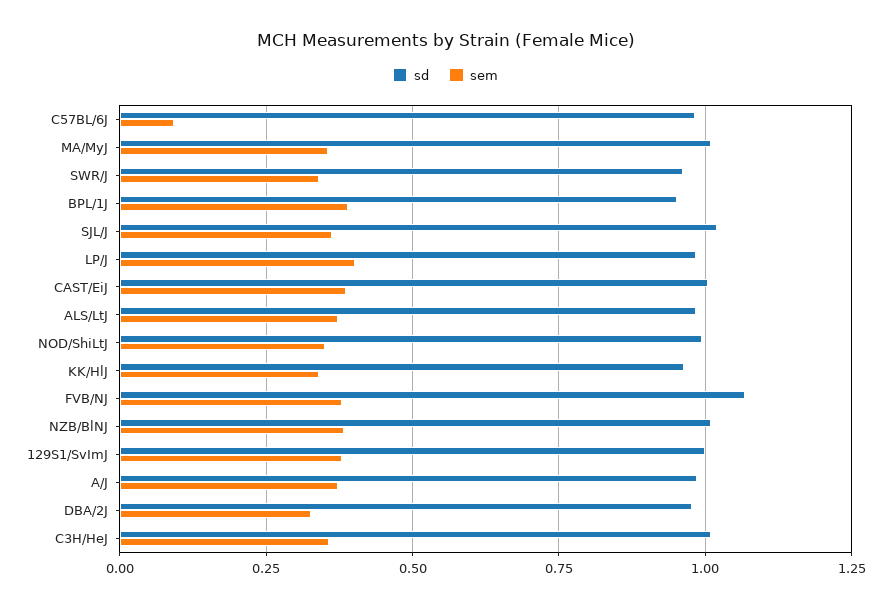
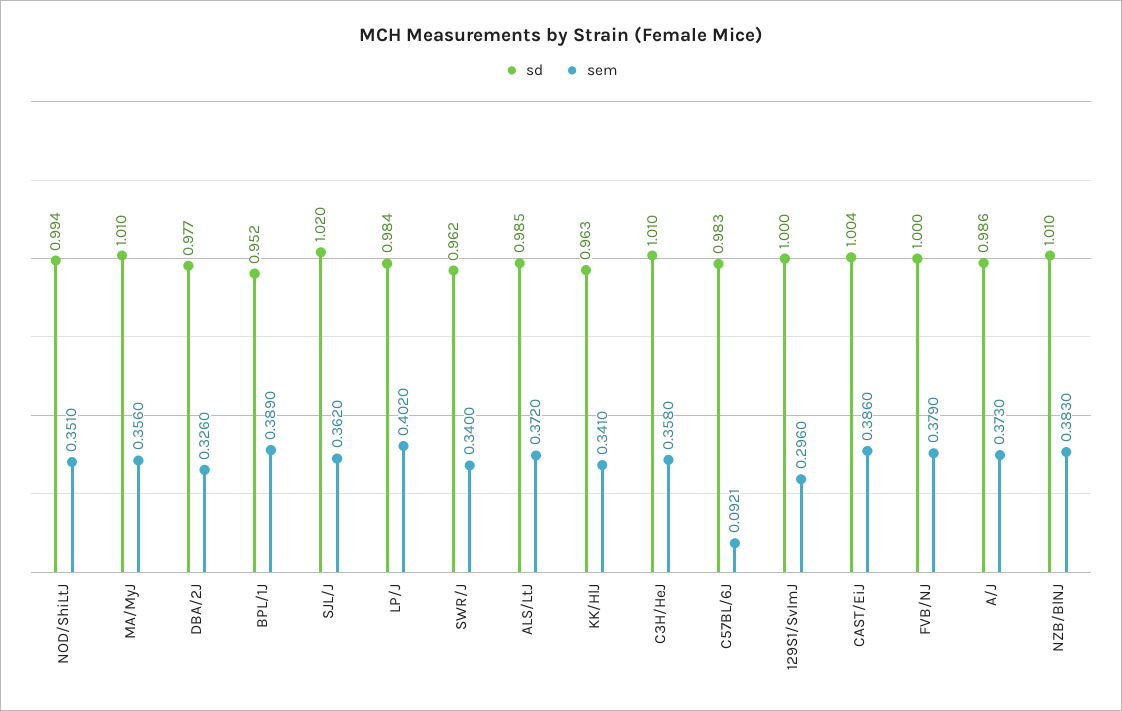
  {
    "sd": {
      "C57BL/6J": 0.983,
      "MA/MyJ": 1.01,
      "SWR/J": 0.962,
      "BPL/1J": 0.952,
      "SJL/J": 1.02,
      "LP/J": 0.984,
      "CAST/EiJ": 1.004,
      "ALS/LtJ": 0.985,
      "NOD/ShiLtJ": 0.994,
      "KK/HlJ": 0.963,
-     "FVB/NJ": 1.075,
+     "FVB/NJ": 1,
      "NZB/BlNJ": 1.01,
      "129S1/SvImJ": 1,
      "A/J": 0.986,
      "DBA/2J": 0.977,
      "C3H/HeJ": 1.01
    },
    "sem": {
      "C57BL/6J": 0.0921,
      "MA/MyJ": 0.356,
      "SWR/J": 0.34,
      "BPL/1J": 0.389,
      "SJL/J": 0.362,
      "LP/J": 0.402,
      "CAST/EiJ": 0.386,
      "ALS/LtJ": 0.372,
      "NOD/ShiLtJ": 0.351,
      "KK/HlJ": 0.341,
      "FVB/NJ": 0.379,
      "NZB/BlNJ": 0.383,
-     "129S1/SvImJ": 0.375,
+     "129S1/SvImJ": 0.296,
      "A/J": 0.373,
      "DBA/2J": 0.326,
      "C3H/HeJ": 0.358
    }
  }

